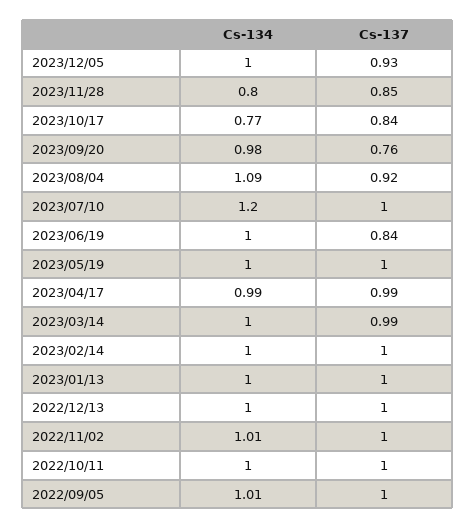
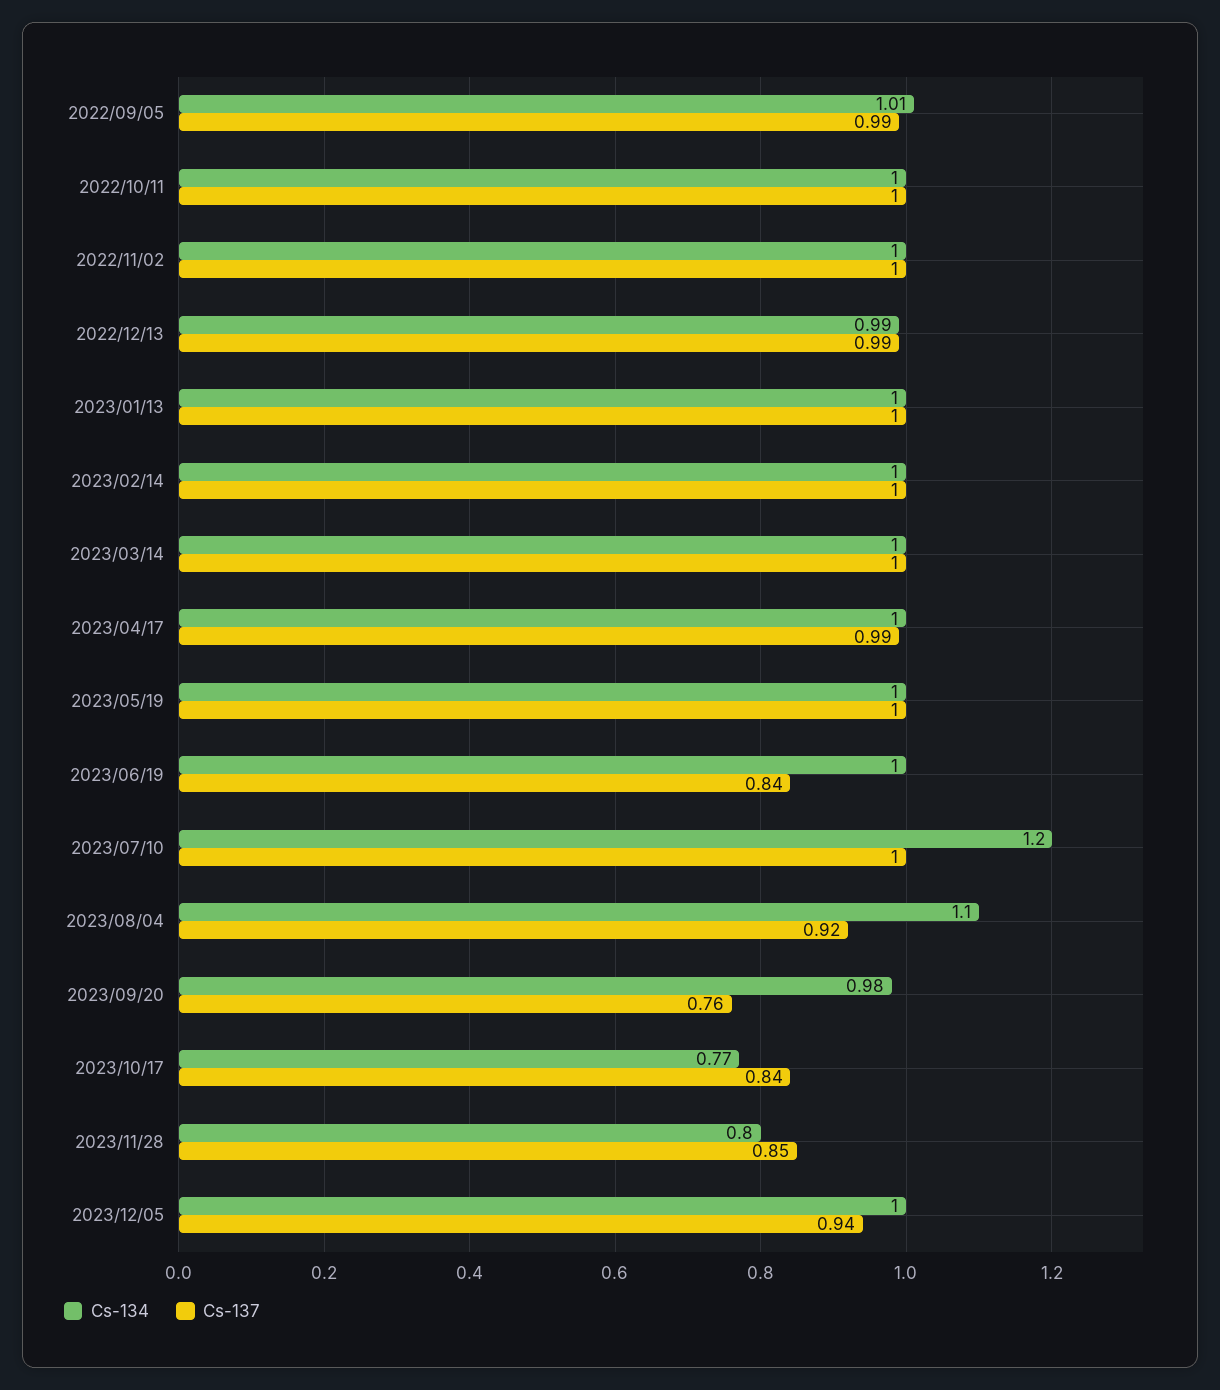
  {
    "Cs-134": {
      "2023/12/05": 1,
      "2023/11/28": 0.8,
      "2023/10/17": 0.77,
      "2023/09/20": 0.98,
-     "2023/08/04": 1.09,
+     "2023/08/04": 1.1,
      "2023/07/10": 1.2,
      "2023/06/19": 1,
      "2023/05/19": 1,
-     "2023/04/17": 0.99,
+     "2023/04/17": 1,
      "2023/03/14": 1,
      "2023/02/14": 1,
      "2023/01/13": 1,
-     "2022/12/13": 1,
+     "2022/12/13": 0.99,
-     "2022/11/02": 1.01,
+     "2022/11/02": 1,
      "2022/10/11": 1,
      "2022/09/05": 1.01
    },
    "Cs-137": {
-     "2023/12/05": 0.93,
+     "2023/12/05": 0.94,
      "2023/11/28": 0.85,
      "2023/10/17": 0.84,
      "2023/09/20": 0.76,
      "2023/08/04": 0.92,
      "2023/07/10": 1,
      "2023/06/19": 0.84,
      "2023/05/19": 1,
      "2023/04/17": 0.99,
-     "2023/03/14": 0.99,
+     "2023/03/14": 1,
      "2023/02/14": 1,
      "2023/01/13": 1,
-     "2022/12/13": 1,
+     "2022/12/13": 0.99,
      "2022/11/02": 1,
      "2022/10/11": 1,
-     "2022/09/05": 1
+     "2022/09/05": 0.99
    }
  }

